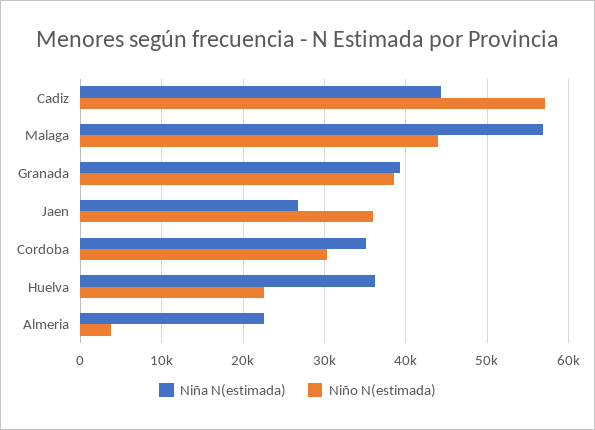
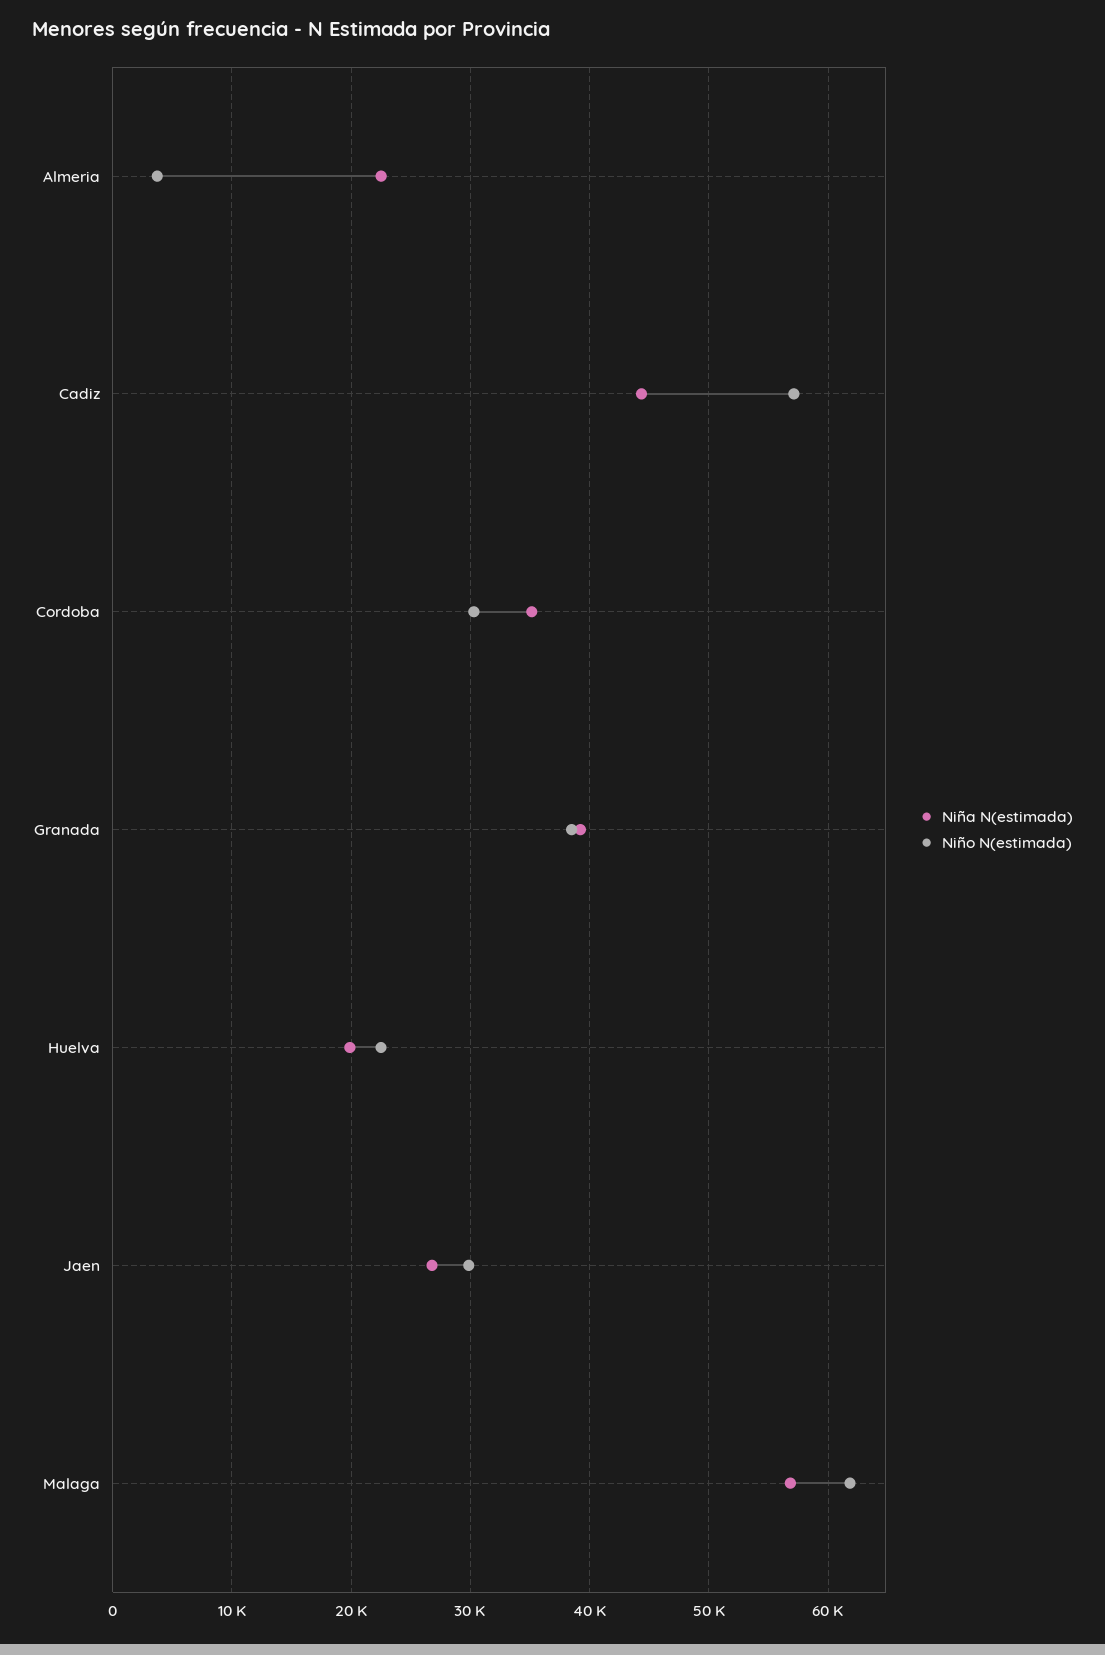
  {
    "Niña N(estimada)": {
      "Cadiz": 44000,
      "Malaga": 57000,
      "Granada": 39000,
      "Jaen": 27000,
      "Cordoba": 35000,
-     "Huelva": 36000,
+     "Huelva": 20000,
      "Almeria": 23000
    },
    "Niño N(estimada)": {
      "Cadiz": 57000,
-     "Malaga": 44000,
+     "Malaga": 62000,
      "Granada": 38000,
-     "Jaen": 36000,
+     "Jaen": 30000,
      "Cordoba": 30000,
      "Huelva": 23000,
      "Almeria": 4000
    }
  }

